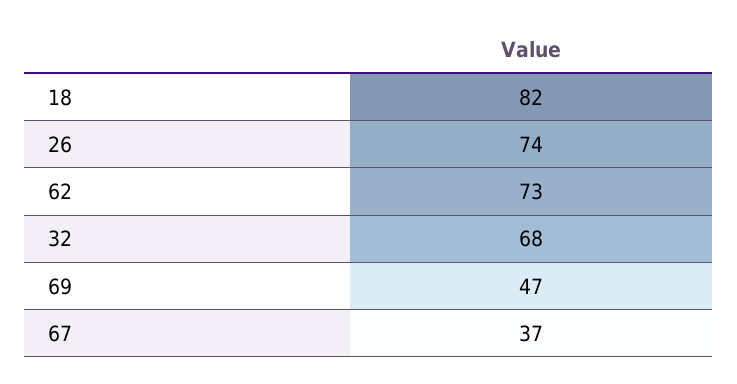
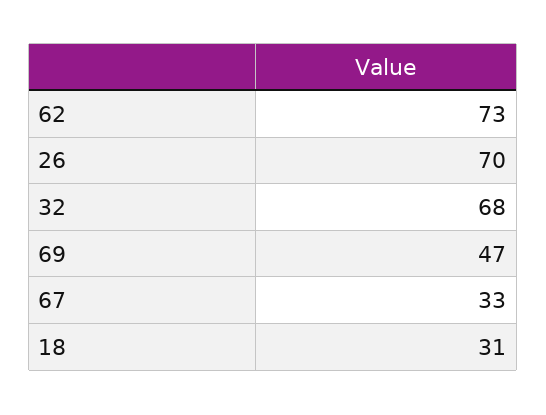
  {
-   "18": 82,
+   "18": 31,
-   "26": 74,
+   "26": 70,
    "62": 73,
    "32": 68,
    "69": 47,
-   "67": 37
+   "67": 33
  }

